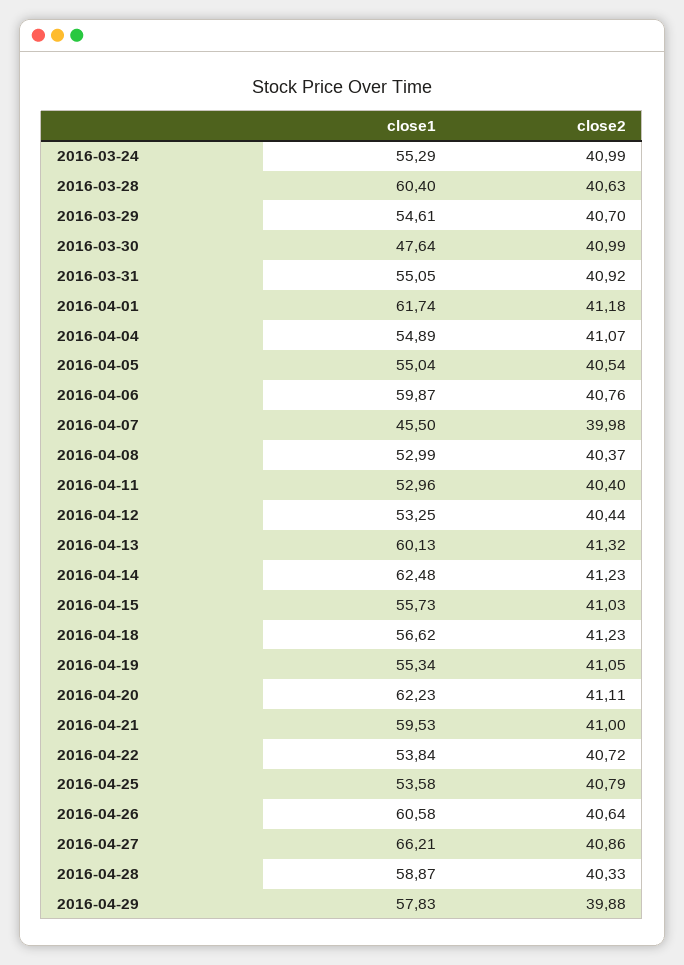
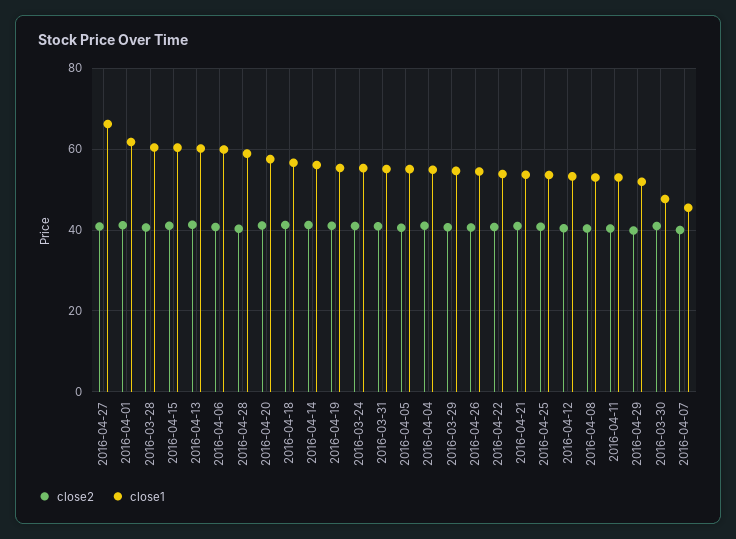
  {
    "close1": {
      "2016-03-24": 55.29,
      "2016-03-28": 60.4,
      "2016-03-29": 54.61,
      "2016-03-30": 47.64,
      "2016-03-31": 55.05,
      "2016-04-01": 61.74,
      "2016-04-04": 54.89,
      "2016-04-05": 55.04,
      "2016-04-06": 59.87,
      "2016-04-07": 45.5,
      "2016-04-08": 52.99,
      "2016-04-11": 52.96,
      "2016-04-12": 53.25,
      "2016-04-13": 60.13,
-     "2016-04-14": 62.48,
+     "2016-04-14": 56,
-     "2016-04-15": 55.73,
+     "2016-04-15": 60,
      "2016-04-18": 56.62,
      "2016-04-19": 55.34,
-     "2016-04-20": 62.23,
+     "2016-04-20": 58,
-     "2016-04-21": 59.53,
+     "2016-04-21": 54,
      "2016-04-22": 53.84,
      "2016-04-25": 53.58,
-     "2016-04-26": 60.58,
+     "2016-04-26": 54,
      "2016-04-27": 66.21,
      "2016-04-28": 58.87,
-     "2016-04-29": 57.83
+     "2016-04-29": 52
    },
    "close2": {
      "2016-03-24": 40.99,
      "2016-03-28": 40.63,
      "2016-03-29": 40.7,
      "2016-03-30": 40.99,
      "2016-03-31": 40.92,
      "2016-04-01": 41.18,
      "2016-04-04": 41.07,
      "2016-04-05": 40.54,
      "2016-04-06": 40.76,
      "2016-04-07": 39.98,
      "2016-04-08": 40.37,
      "2016-04-11": 40.4,
      "2016-04-12": 40.44,
      "2016-04-13": 41.32,
      "2016-04-14": 41.23,
      "2016-04-15": 41.03,
      "2016-04-18": 41.23,
      "2016-04-19": 41.05,
      "2016-04-20": 41.11,
      "2016-04-21": 41,
      "2016-04-22": 40.72,
      "2016-04-25": 40.79,
      "2016-04-26": 40.64,
      "2016-04-27": 40.86,
      "2016-04-28": 40.33,
      "2016-04-29": 39.88
    }
  }

